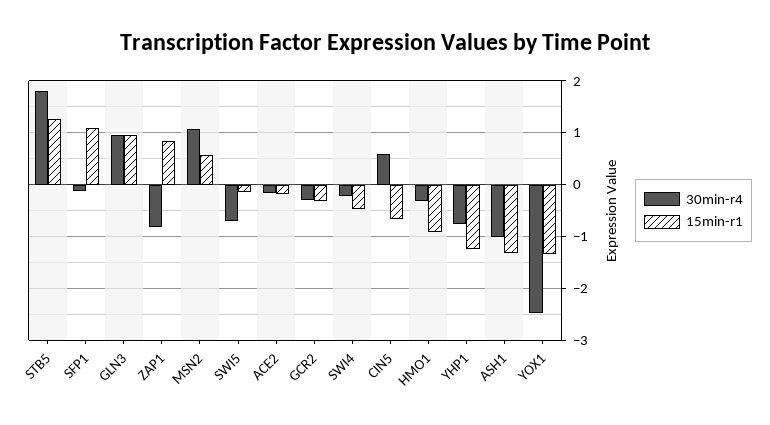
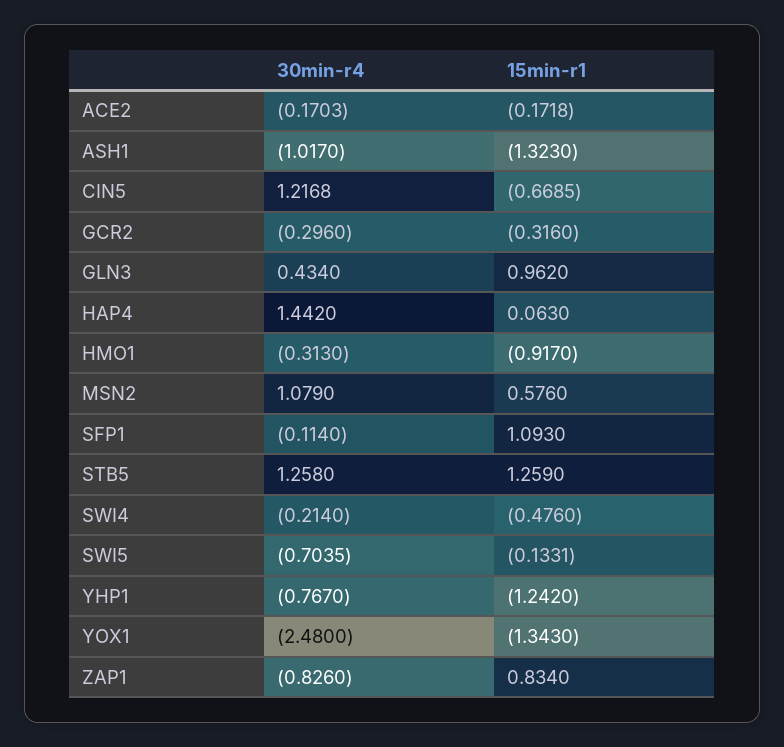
  {
    "30min-r4": {
-     "STB5": 1.8,
+     "STB5": 1.258,
      "SFP1": -0.114,
-     "GLN3": 1,
+     "GLN3": 0.434,
      "ZAP1": -0.826,
      "MSN2": 1.079,
      "SWI5": -0.7035,
      "ACE2": -0.1703,
      "GCR2": -0.296,
      "SWI4": -0.214,
-     "CIN5": 0.6,
+     "CIN5": 1.2168,
      "HMO1": -0.313,
      "YHP1": -0.767,
      "ASH1": -1.017,
-     "YOX1": -2.48
+     "YOX1": -2.48,
+     "HAP4": 1.442
    },
    "15min-r1": {
      "STB5": 1.259,
      "SFP1": 1.093,
      "GLN3": 0.962,
      "ZAP1": 0.834,
      "MSN2": 0.576,
      "SWI5": -0.1331,
      "ACE2": -0.1718,
      "GCR2": -0.316,
      "SWI4": -0.476,
      "CIN5": -0.6685,
      "HMO1": -0.917,
      "YHP1": -1.242,
      "ASH1": -1.323,
-     "YOX1": -1.343
+     "YOX1": -1.343,
+     "HAP4": 0.063
    }
  }

